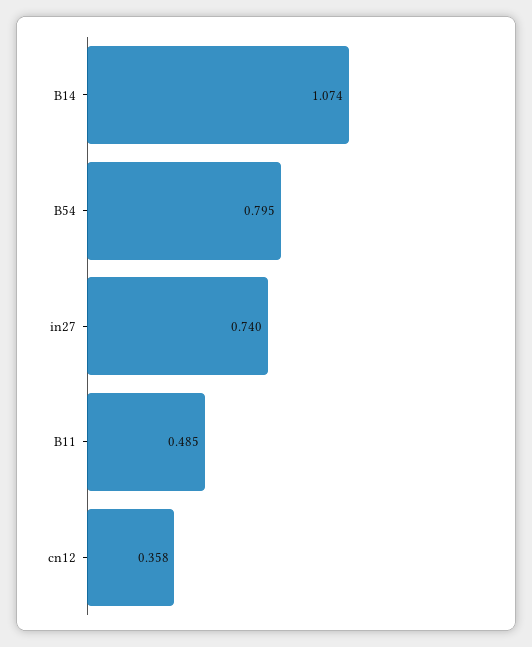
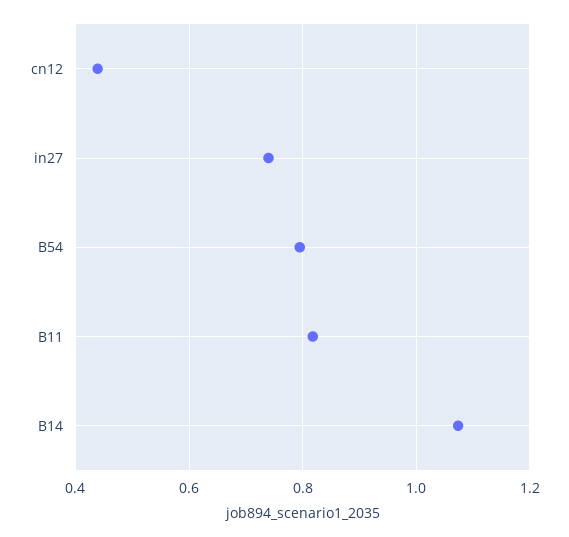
  {
    "B14": 1.074,
    "B54": 0.795,
    "in27": 0.74,
-   "B11": 0.485,
+   "B11": 0.82,
-   "cn12": 0.358
+   "cn12": 0.44
  }

